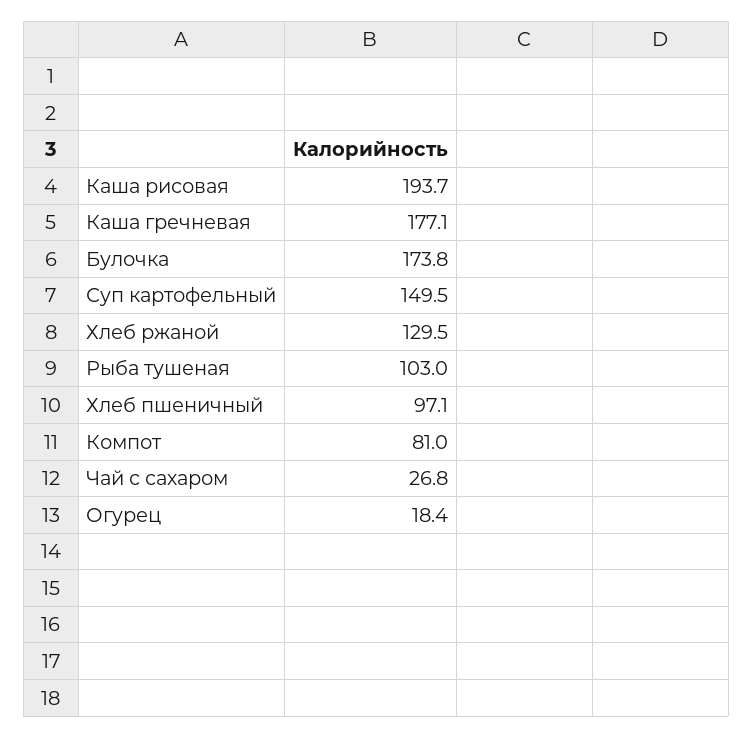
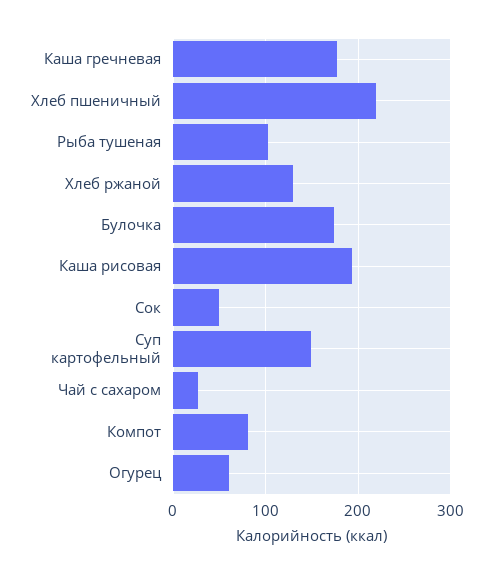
  {
    "Каша рисовая": 193.7,
    "Каша гречневая": 177.1,
    "Булочка": 173.8,
    "Суп картофельный": 149.5,
    "Хлеб ржаной": 129.5,
    "Рыба тушеная": 103,
-   "Хлеб пшеничный": 97.1,
+   "Хлеб пшеничный": 220,
    "Компот": 81,
    "Чай с сахаром": 26.8,
-   "Огурец": 18.4
+   "Огурец": 60,
+   "Сок": 50
  }

